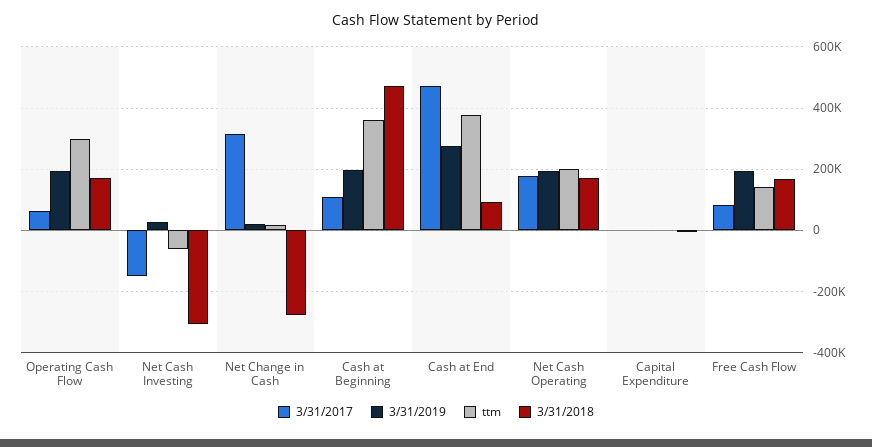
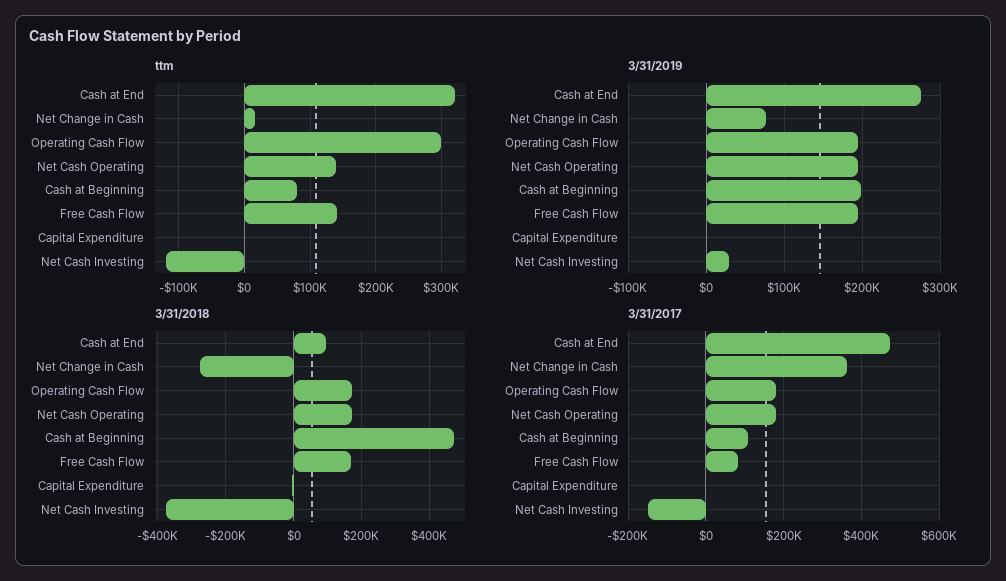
  {
    "3/31/2017": {
-     "Operating Cash Flow": 60000,
+     "Operating Cash Flow": 180000,
      "Net Cash Investing": -140000,
-     "Net Change in Cash": 320000,
+     "Net Change in Cash": 360000,
      "Cash at Beginning": 100000,
      "Cash at End": 480000,
      "Net Cash Operating": 180000,
      "Capital Expenditure": 0,
      "Free Cash Flow": 80000
    },
    "3/31/2019": {
      "Operating Cash Flow": 200000,
      "Net Cash Investing": 30000,
-     "Net Change in Cash": 20000,
+     "Net Change in Cash": 80000,
      "Cash at Beginning": 200000,
      "Cash at End": 280000,
      "Net Cash Operating": 200000,
      "Capital Expenditure": 0,
      "Free Cash Flow": 190000
    },
    "ttm": {
      "Operating Cash Flow": 300000,
-     "Net Cash Investing": -60000,
+     "Net Cash Investing": -120000,
      "Net Change in Cash": 20000,
-     "Cash at Beginning": 360000,
+     "Cash at Beginning": 80000,
-     "Cash at End": 380000,
+     "Cash at End": 320000,
-     "Net Cash Operating": 200000,
+     "Net Cash Operating": 140000,
      "Capital Expenditure": 0,
      "Free Cash Flow": 140000
    },
    "3/31/2018": {
      "Operating Cash Flow": 180000,
-     "Net Cash Investing": -300000,
+     "Net Cash Investing": -380000,
      "Net Change in Cash": -280000,
      "Cash at Beginning": 480000,
      "Cash at End": 100000,
      "Net Cash Operating": 180000,
      "Capital Expenditure": 0,
      "Free Cash Flow": 160000
    }
  }

